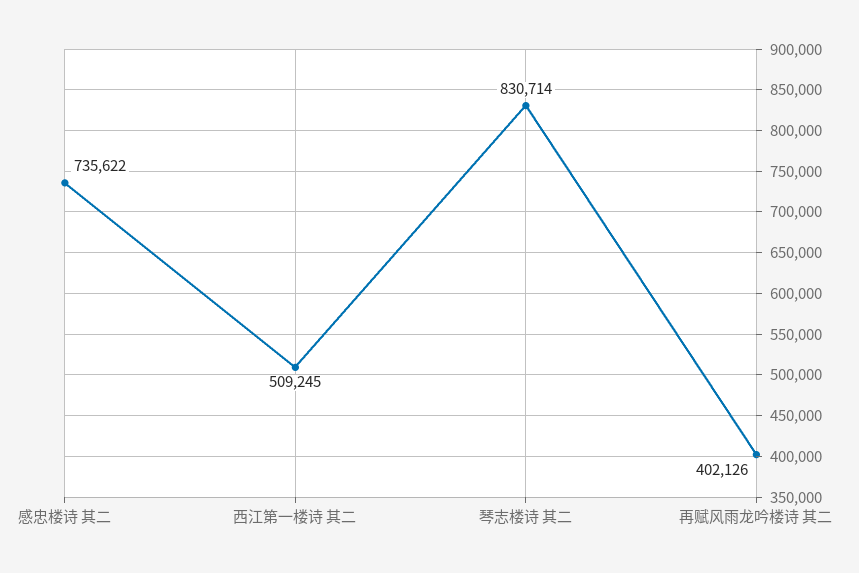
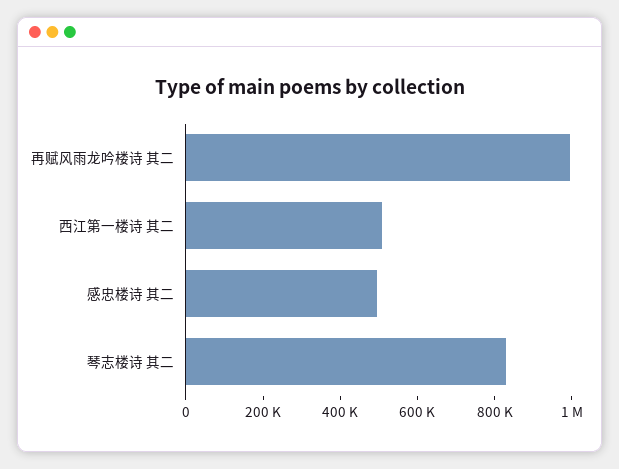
  {
-   "感忠楼诗 其二": 735622,
+   "感忠楼诗 其二": 500000,
    "西江第一楼诗 其二": 509245,
    "琴志楼诗 其二": 830714,
-   "再赋风雨龙吟楼诗 其二": 402126
+   "再赋风雨龙吟楼诗 其二": 1000000
  }

